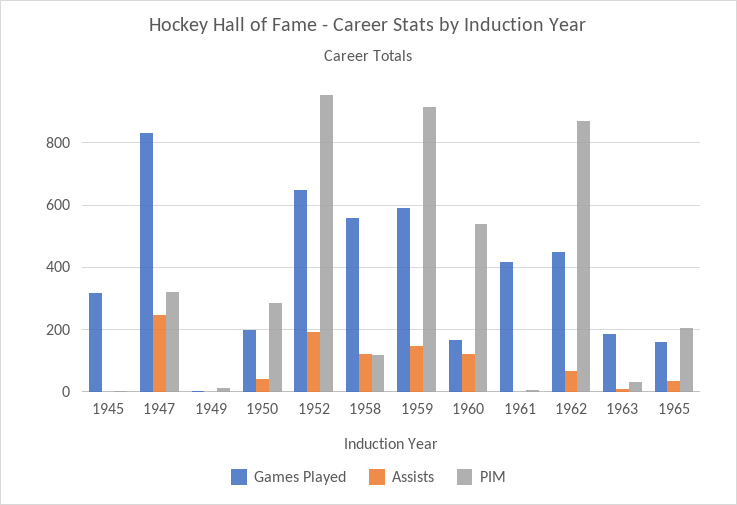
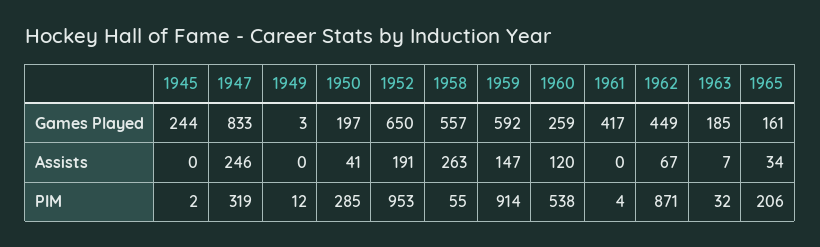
  {
    "Games Played": {
-     "1945": 320,
+     "1945": 244,
      "1947": 833,
      "1949": 3,
      "1950": 197,
      "1952": 650,
      "1958": 557,
      "1959": 592,
-     "1960": 160,
+     "1960": 259,
      "1961": 417,
      "1962": 449,
      "1963": 185,
      "1965": 161
    },
    "Assists": {
      "1945": 0,
      "1947": 246,
      "1949": 0,
      "1950": 41,
      "1952": 191,
-     "1958": 120,
+     "1958": 263,
      "1959": 147,
      "1960": 120,
      "1961": 0,
      "1962": 67,
      "1963": 7,
      "1965": 34
    },
    "PIM": {
      "1945": 2,
      "1947": 319,
      "1949": 12,
      "1950": 285,
      "1952": 953,
-     "1958": 120,
+     "1958": 55,
      "1959": 914,
      "1960": 538,
      "1961": 4,
      "1962": 871,
      "1963": 32,
      "1965": 206
    }
  }

